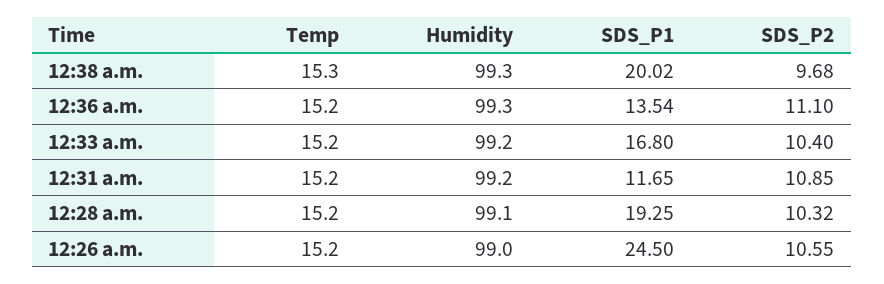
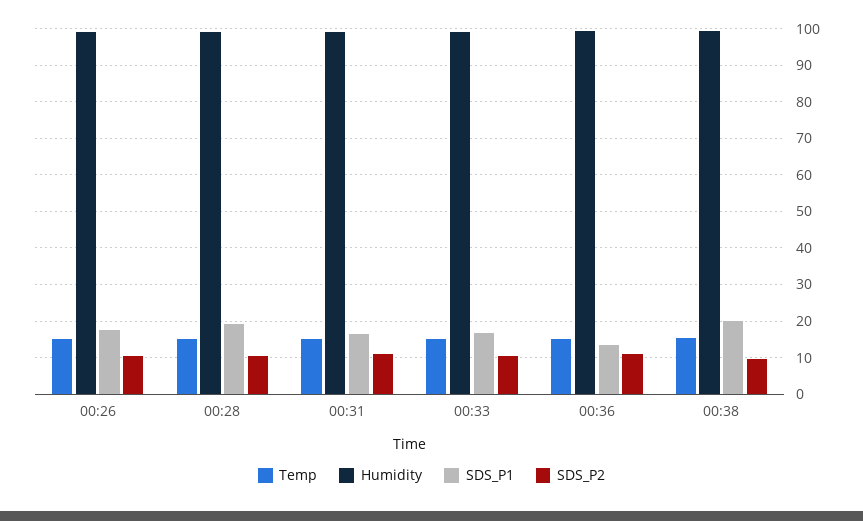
  {
    "Temp": {
      "12:38 a.m.": 15.3,
      "12:36 a.m.": 15.2,
      "12:33 a.m.": 15.2,
      "12:31 a.m.": 15.2,
      "12:28 a.m.": 15.2,
      "12:26 a.m.": 15.2
    },
    "Humidity": {
      "12:38 a.m.": 99.3,
      "12:36 a.m.": 99.3,
      "12:33 a.m.": 99.2,
      "12:31 a.m.": 99.2,
      "12:28 a.m.": 99.1,
      "12:26 a.m.": 99
    },
    "SDS_P1": {
      "12:38 a.m.": 20.02,
      "12:36 a.m.": 13.54,
      "12:33 a.m.": 16.8,
-     "12:31 a.m.": 11.65,
+     "12:31 a.m.": 16,
      "12:28 a.m.": 19.25,
-     "12:26 a.m.": 24.5
+     "12:26 a.m.": 18
    },
    "SDS_P2": {
      "12:38 a.m.": 9.68,
      "12:36 a.m.": 11.1,
      "12:33 a.m.": 10.4,
      "12:31 a.m.": 10.85,
      "12:28 a.m.": 10.32,
      "12:26 a.m.": 10.55
    }
  }

